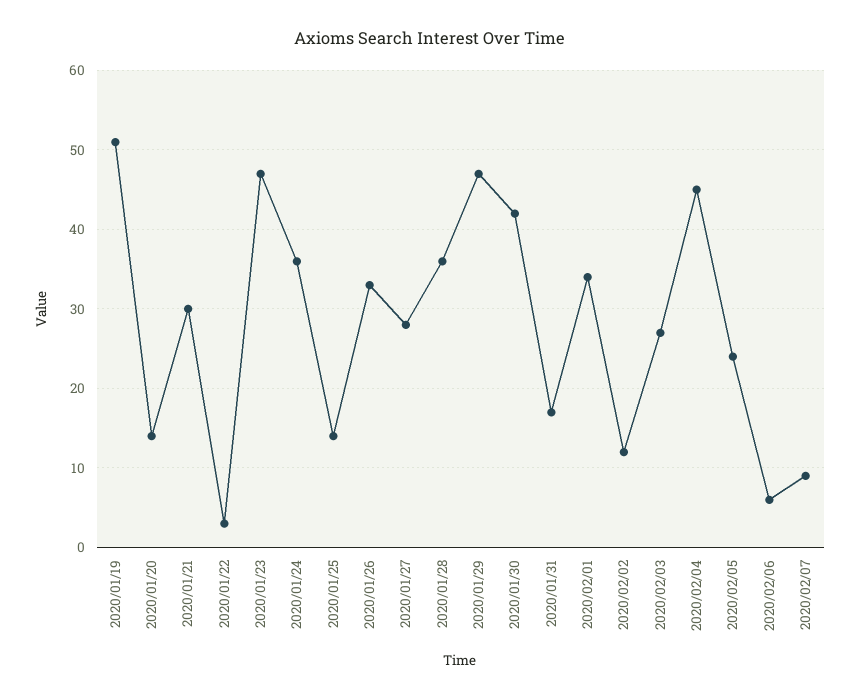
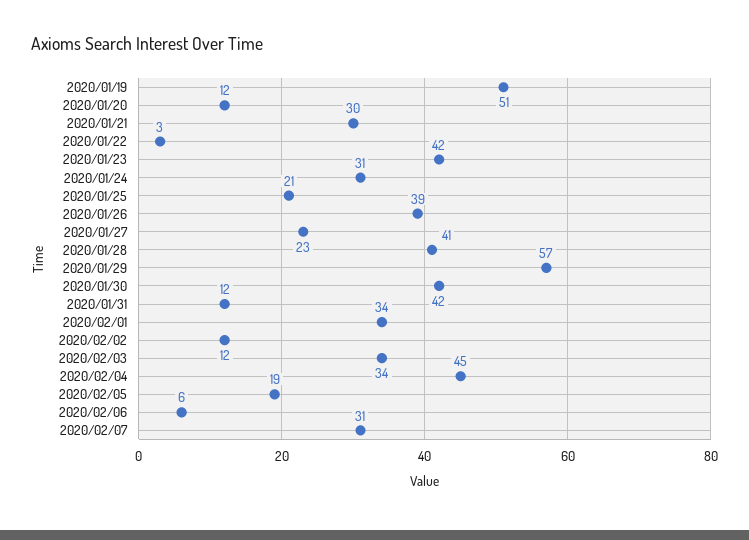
  {
    "2020/01/19": 51,
-   "2020/01/20": 14,
+   "2020/01/20": 12,
    "2020/01/21": 30,
    "2020/01/22": 3,
-   "2020/01/23": 47,
+   "2020/01/23": 42,
-   "2020/01/24": 36,
+   "2020/01/24": 31,
-   "2020/01/25": 14,
+   "2020/01/25": 21,
-   "2020/01/26": 33,
+   "2020/01/26": 39,
-   "2020/01/27": 28,
+   "2020/01/27": 23,
-   "2020/01/28": 36,
+   "2020/01/28": 41,
-   "2020/01/29": 47,
+   "2020/01/29": 57,
    "2020/01/30": 42,
-   "2020/01/31": 17,
+   "2020/01/31": 12,
    "2020/02/01": 34,
    "2020/02/02": 12,
-   "2020/02/03": 27,
+   "2020/02/03": 34,
    "2020/02/04": 45,
-   "2020/02/05": 24,
+   "2020/02/05": 19,
    "2020/02/06": 6,
-   "2020/02/07": 9
+   "2020/02/07": 31
  }

